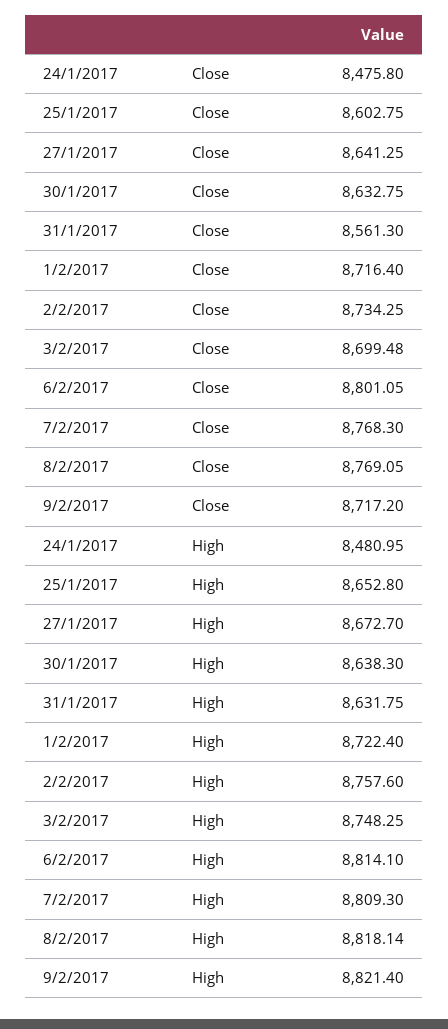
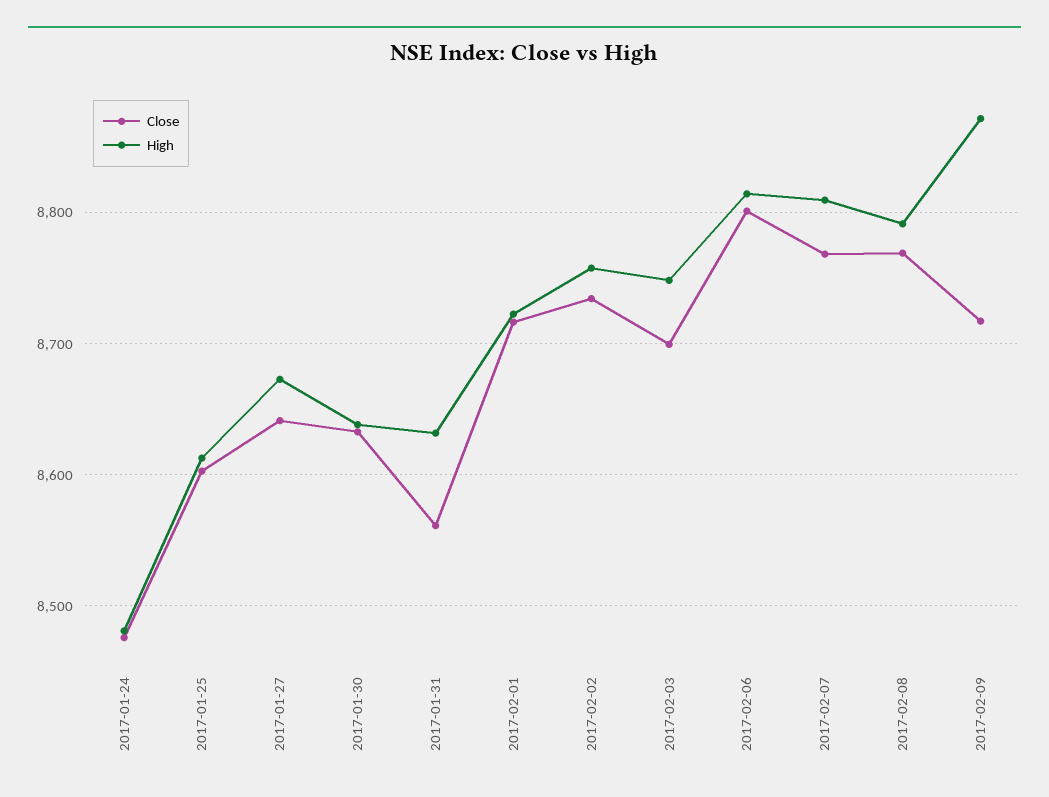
  {
    "Close": {
      "24/1/2017": 8475.8,
      "25/1/2017": 8602.75,
      "27/1/2017": 8641.25,
      "30/1/2017": 8632.75,
      "31/1/2017": 8561.3,
      "1/2/2017": 8716.4,
      "2/2/2017": 8734.25,
      "3/2/2017": 8699.48,
      "6/2/2017": 8801.05,
      "7/2/2017": 8768.3,
      "8/2/2017": 8769.05,
      "9/2/2017": 8717.2
    },
    "High": {
      "24/1/2017": 8480.95,
-     "25/1/2017": 8652.8,
+     "25/1/2017": 8610,
      "27/1/2017": 8672.7,
      "30/1/2017": 8638.3,
      "31/1/2017": 8631.75,
      "1/2/2017": 8722.4,
      "2/2/2017": 8757.6,
      "3/2/2017": 8748.25,
      "6/2/2017": 8814.1,
      "7/2/2017": 8809.3,
-     "8/2/2017": 8818.14,
+     "8/2/2017": 8790,
-     "9/2/2017": 8821.4
+     "9/2/2017": 8870
    }
  }

